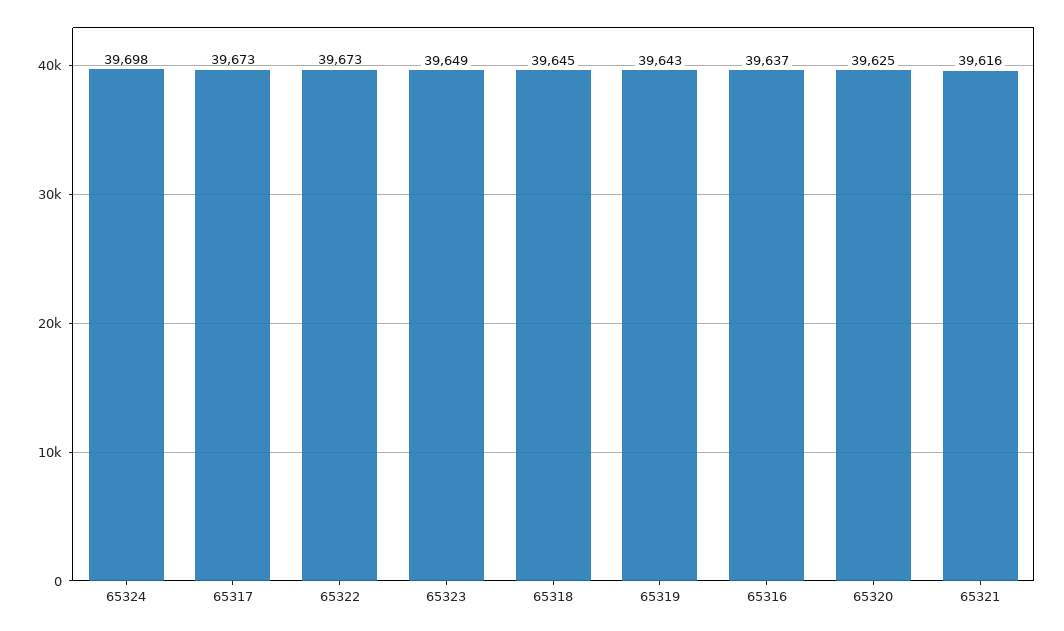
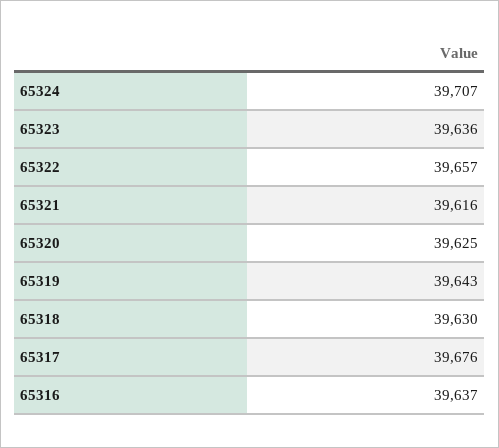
  {
-   "65324": 39698,
+   "65324": 39707,
-   "65317": 39673,
+   "65317": 39676,
-   "65322": 39673,
+   "65322": 39657,
-   "65323": 39649,
+   "65323": 39636,
-   "65318": 39645,
+   "65318": 39630,
    "65319": 39643,
    "65316": 39637,
    "65320": 39625,
    "65321": 39616
  }

